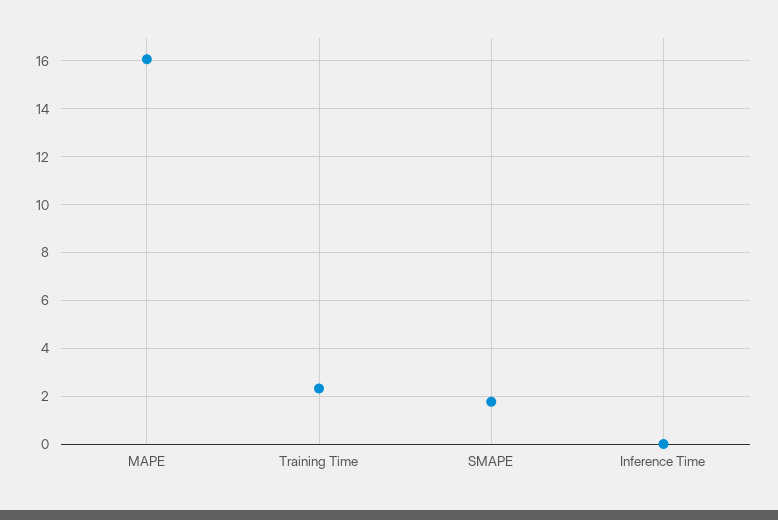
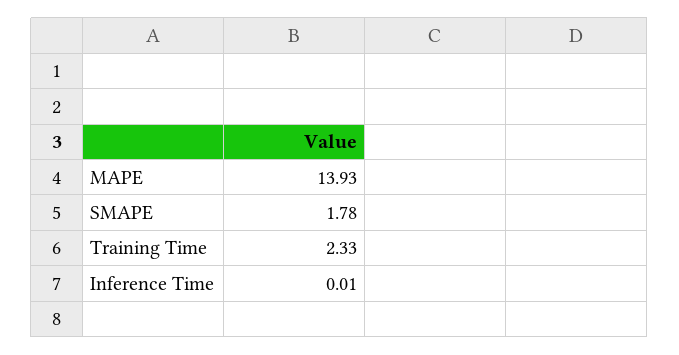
  {
-   "MAPE": 16,
+   "MAPE": 13.93,
    "Training Time": 2.33,
    "SMAPE": 1.78,
    "Inference Time": 0.01
  }

